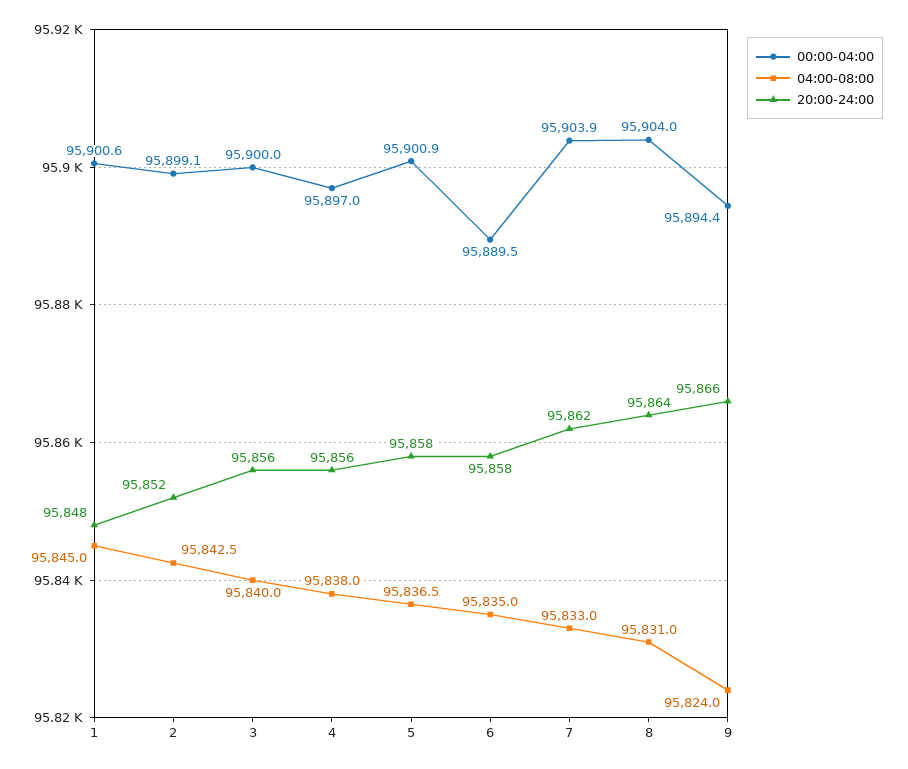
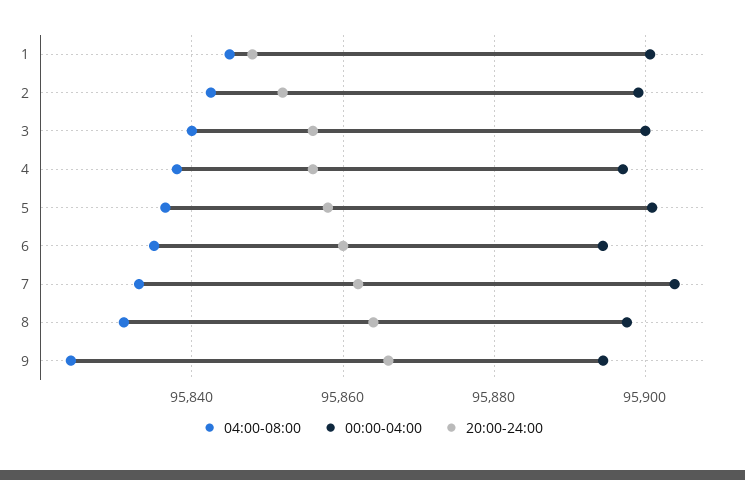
  {
    "00:00-04:00": {
      "1": 95900.6,
      "2": 95899.1,
      "3": 95900,
      "4": 95897,
      "5": 95900.9,
-     "6": 95889.5,
+     "6": 95894,
      "7": 95903.9,
-     "8": 95904,
+     "8": 95898,
      "9": 95894.4
    },
    "04:00-08:00": {
      "1": 95845,
      "2": 95842.5,
      "3": 95840,
      "4": 95838,
      "5": 95836.5,
      "6": 95835,
      "7": 95833,
      "8": 95831,
      "9": 95824
    },
    "20:00-24:00": {
      "1": 95848,
      "2": 95852,
      "3": 95856,
      "4": 95856,
      "5": 95858,
-     "6": 95858,
+     "6": 95860,
      "7": 95862,
      "8": 95864,
      "9": 95866
    }
  }

